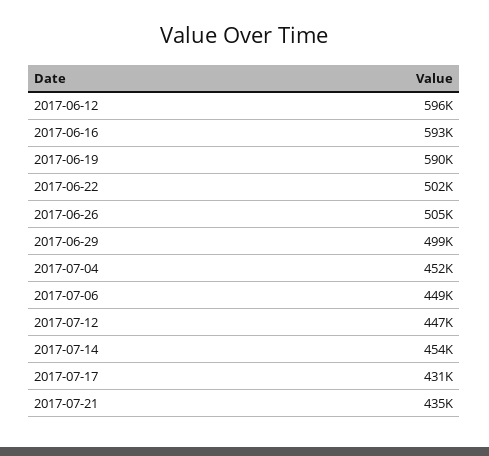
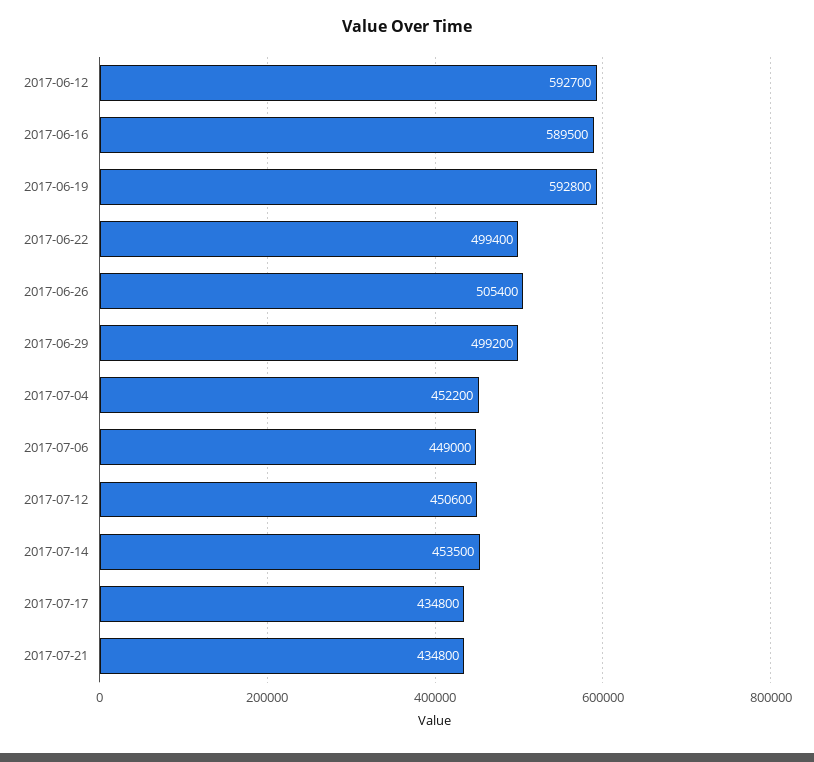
  {
-   "2017-06-12": 596000,
+   "2017-06-12": 592700,
-   "2017-06-16": 593000,
+   "2017-06-16": 589500,
-   "2017-06-19": 590000,
+   "2017-06-19": 592800,
-   "2017-06-22": 502000,
+   "2017-06-22": 499400,
    "2017-06-26": 505400,
    "2017-06-29": 499200,
    "2017-07-04": 452200,
    "2017-07-06": 449000,
-   "2017-07-12": 447000,
+   "2017-07-12": 450600,
    "2017-07-14": 453500,
-   "2017-07-17": 431000,
+   "2017-07-17": 434800,
    "2017-07-21": 434800
  }

